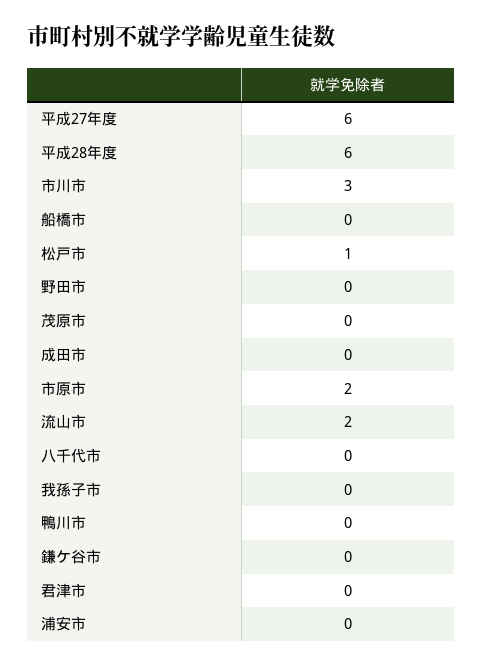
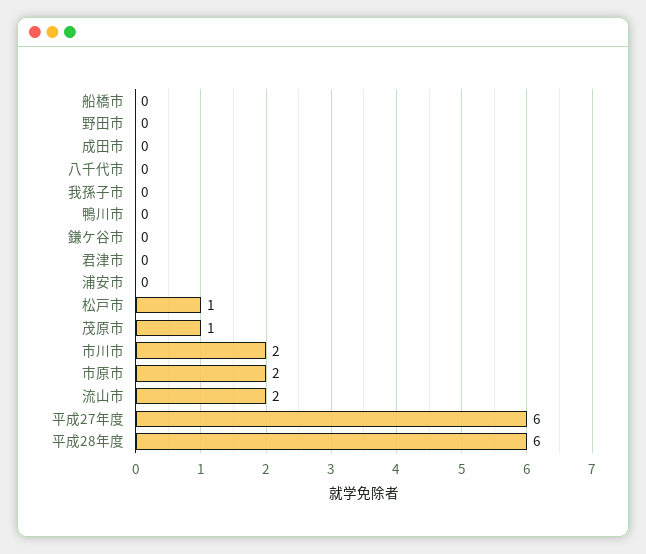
  {
    "平成27年度": 6,
    "平成28年度": 6,
-   "市川市": 3,
+   "市川市": 2,
    "船橋市": 0,
    "松戸市": 1,
    "野田市": 0,
-   "茂原市": 0,
+   "茂原市": 1,
    "成田市": 0,
    "市原市": 2,
    "流山市": 2,
    "八千代市": 0,
    "我孫子市": 0,
    "鴨川市": 0,
    "鎌ケ谷市": 0,
    "君津市": 0,
    "浦安市": 0
  }

